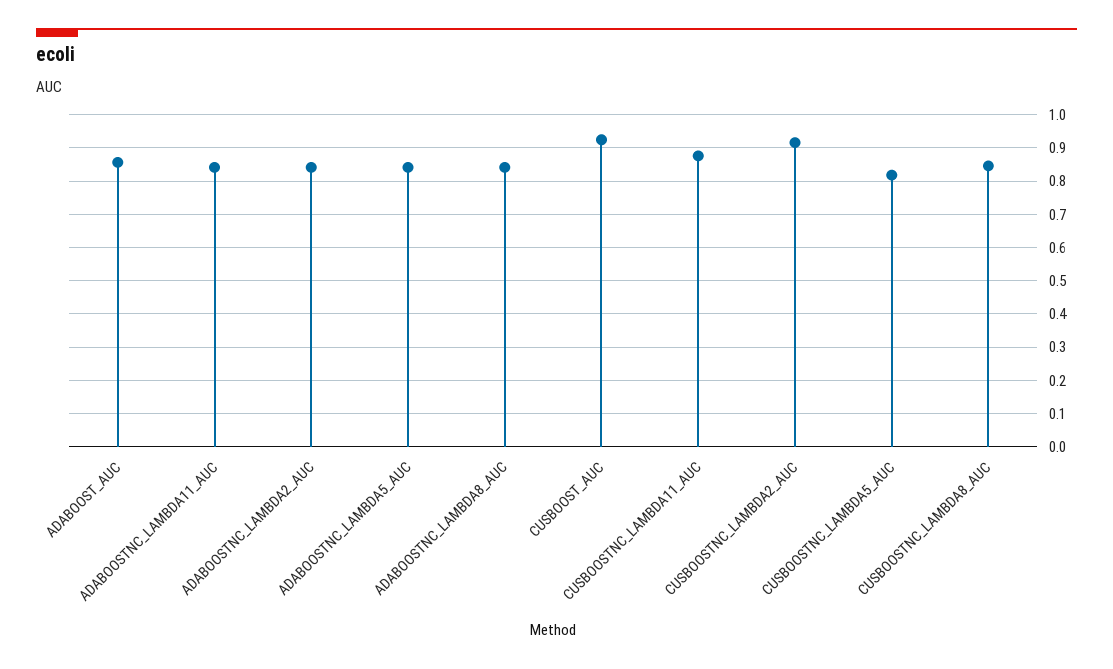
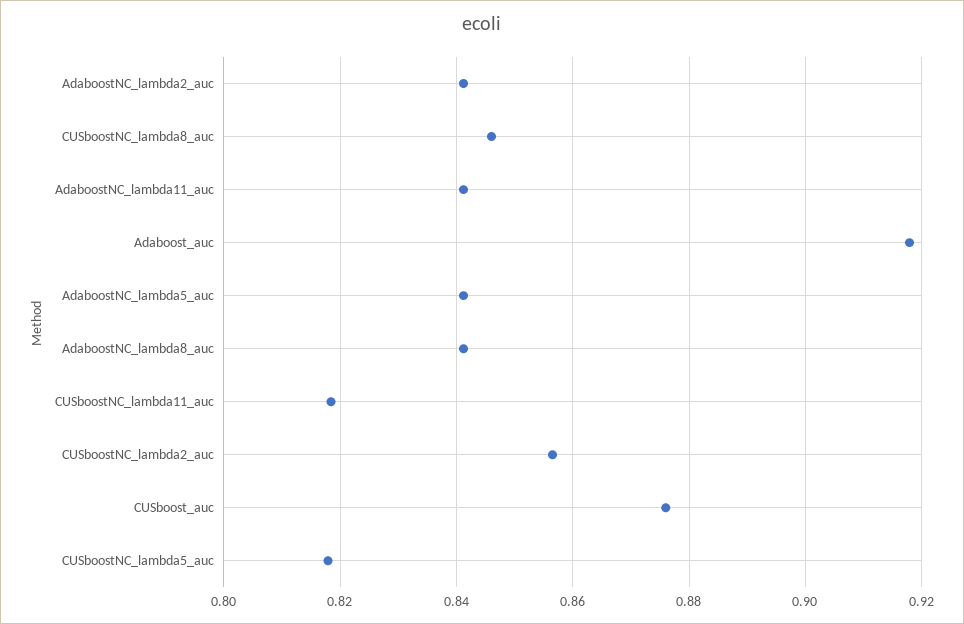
  {
-   "ADABOOST_AUC": 0.86,
+   "ADABOOST_AUC": 0.918,
    "ADABOOSTNC_LAMBDA11_AUC": 0.842,
    "ADABOOSTNC_LAMBDA2_AUC": 0.842,
    "ADABOOSTNC_LAMBDA5_AUC": 0.842,
    "ADABOOSTNC_LAMBDA8_AUC": 0.842,
-   "CUSBOOST_AUC": 0.92,
+   "CUSBOOST_AUC": 0.876,
-   "CUSBOOSTNC_LAMBDA11_AUC": 0.88,
+   "CUSBOOSTNC_LAMBDA11_AUC": 0.818,
-   "CUSBOOSTNC_LAMBDA2_AUC": 0.92,
+   "CUSBOOSTNC_LAMBDA2_AUC": 0.856,
    "CUSBOOSTNC_LAMBDA5_AUC": 0.818,
    "CUSBOOSTNC_LAMBDA8_AUC": 0.846
  }

